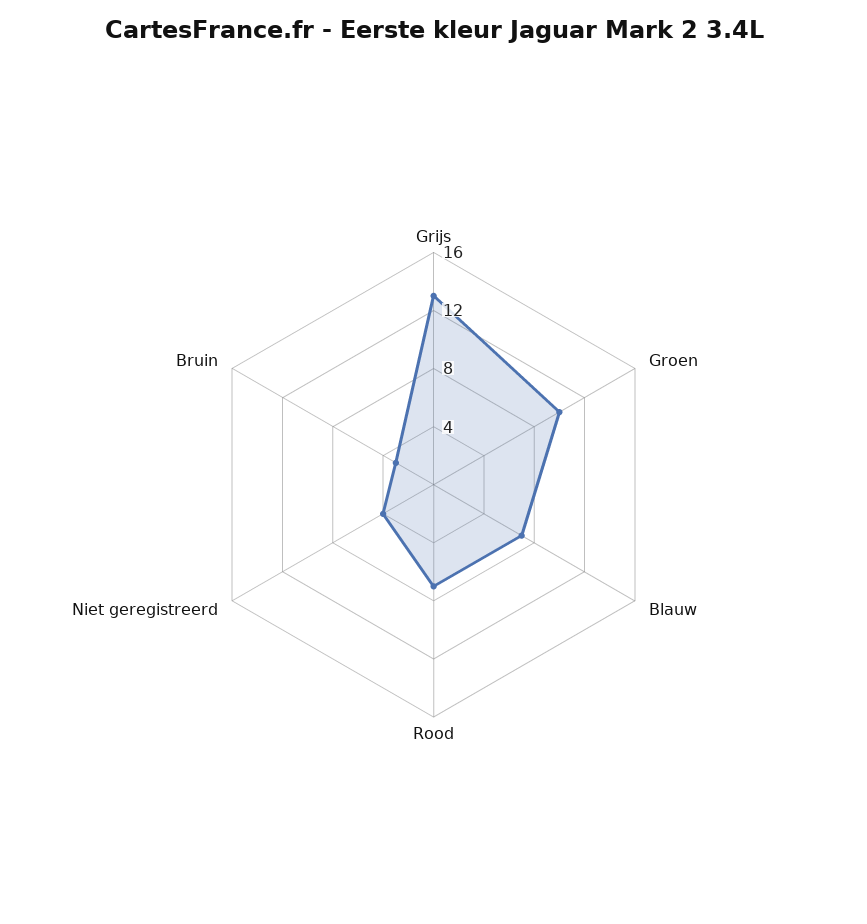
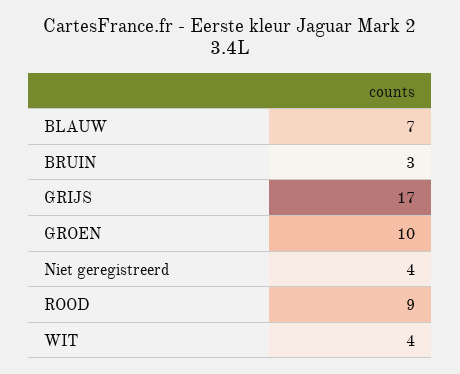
  {
-   "Grijs": 13,
+   "Grijs": 17,
    "Groen": 10,
    "Blauw": 7,
-   "Rood": 7,
+   "Rood": 9,
    "Niet geregistreerd": 4,
-   "Bruin": 3
+   "Bruin": 3,
+   "WIT": 4
  }

